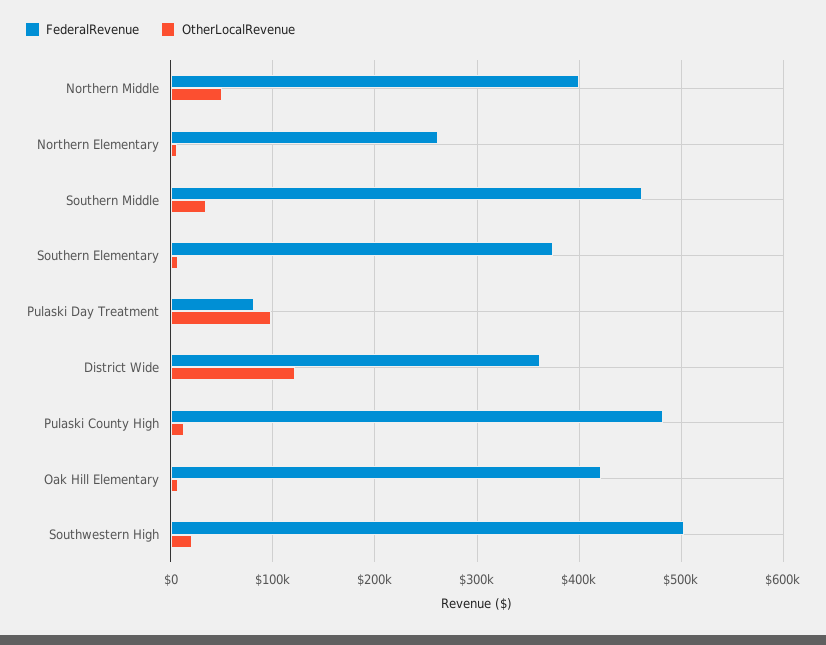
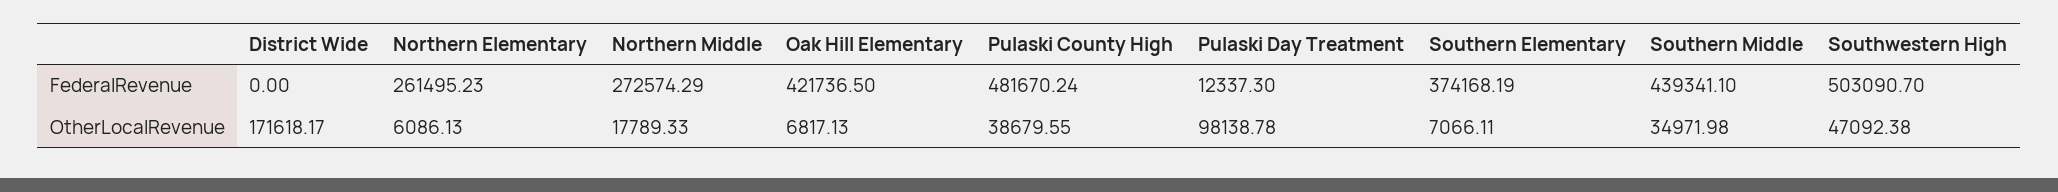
  {
    "FederalRevenue": {
-     "Northern Middle": 400000,
+     "Northern Middle": 272574.29,
      "Northern Elementary": 261495.23,
-     "Southern Middle": 460000,
+     "Southern Middle": 439341.1,
      "Southern Elementary": 374168.19,
-     "Pulaski Day Treatment": 80000,
+     "Pulaski Day Treatment": 12337.3,
-     "District Wide": 360000,
+     "District Wide": 0,
      "Pulaski County High": 481670.24,
      "Oak Hill Elementary": 421736.5,
      "Southwestern High": 503090.7
    },
    "OtherLocalRevenue": {
-     "Northern Middle": 50000,
+     "Northern Middle": 17789.33,
      "Northern Elementary": 6086.13,
      "Southern Middle": 34971.98,
      "Southern Elementary": 7066.11,
      "Pulaski Day Treatment": 98138.78,
-     "District Wide": 120000,
+     "District Wide": 171618.17,
-     "Pulaski County High": 10000,
+     "Pulaski County High": 38679.55,
      "Oak Hill Elementary": 6817.13,
-     "Southwestern High": 20000
+     "Southwestern High": 47092.38
    }
  }

